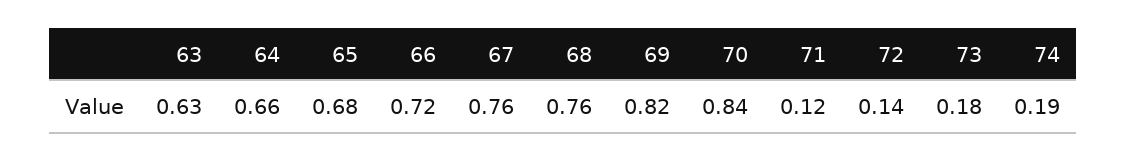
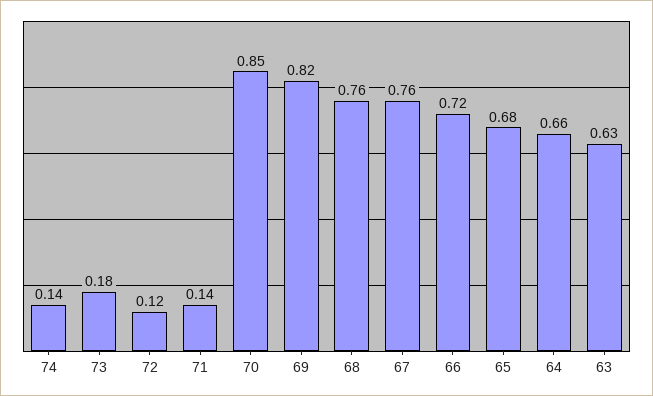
  {
    "63": 0.63,
    "64": 0.66,
    "65": 0.68,
    "66": 0.72,
    "67": 0.76,
    "68": 0.76,
    "69": 0.82,
-   "70": 0.84,
+   "70": 0.85,
-   "71": 0.12,
+   "71": 0.14,
-   "72": 0.14,
+   "72": 0.12,
    "73": 0.18,
-   "74": 0.19
+   "74": 0.14
  }

